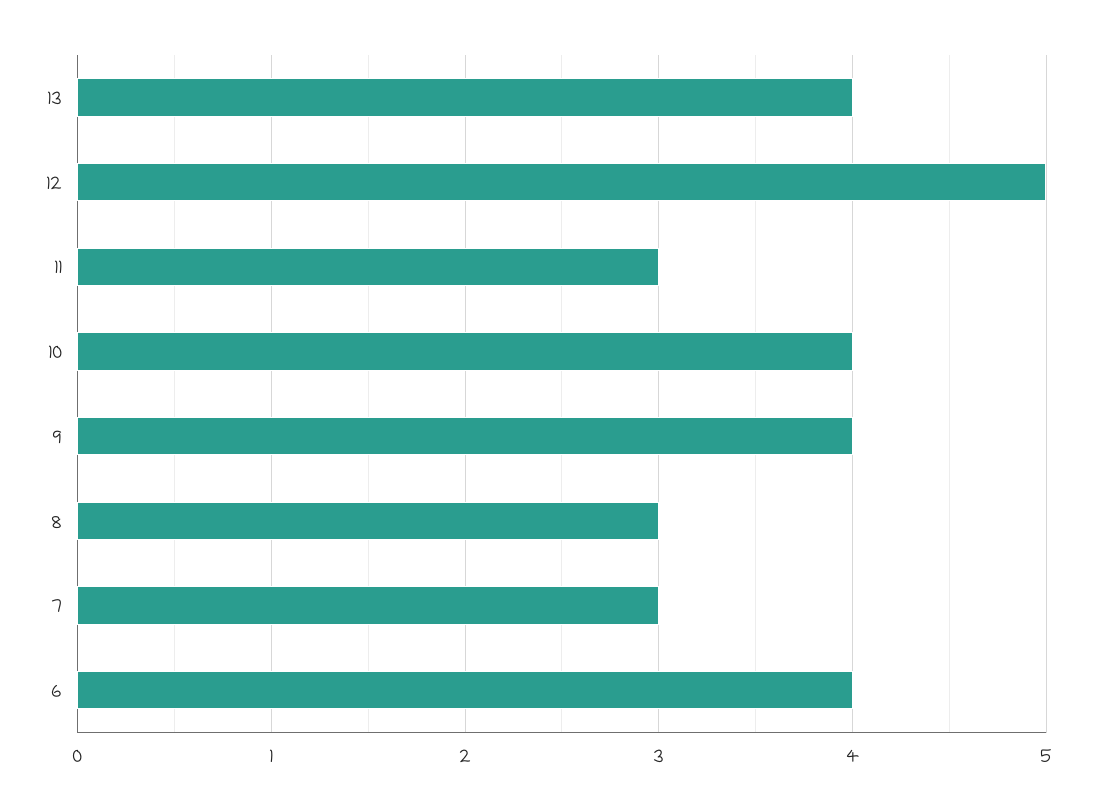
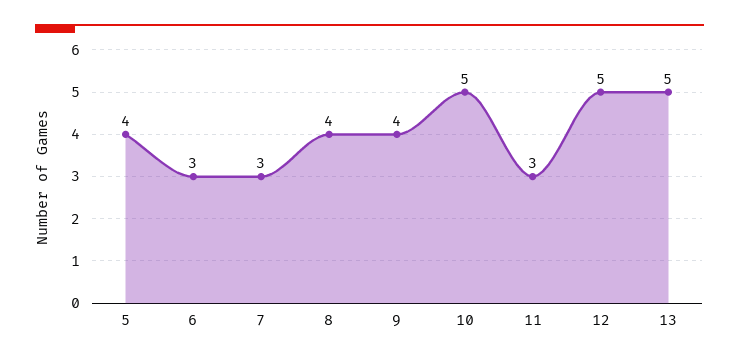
  {
-   "13": 4,
+   "13": 5,
    "12": 5,
    "11": 3,
-   "10": 4,
+   "10": 5,
    "9": 4,
-   "8": 3,
+   "8": 4,
    "7": 3,
-   "6": 4
+   "6": 3,
+   "5": 4
  }

